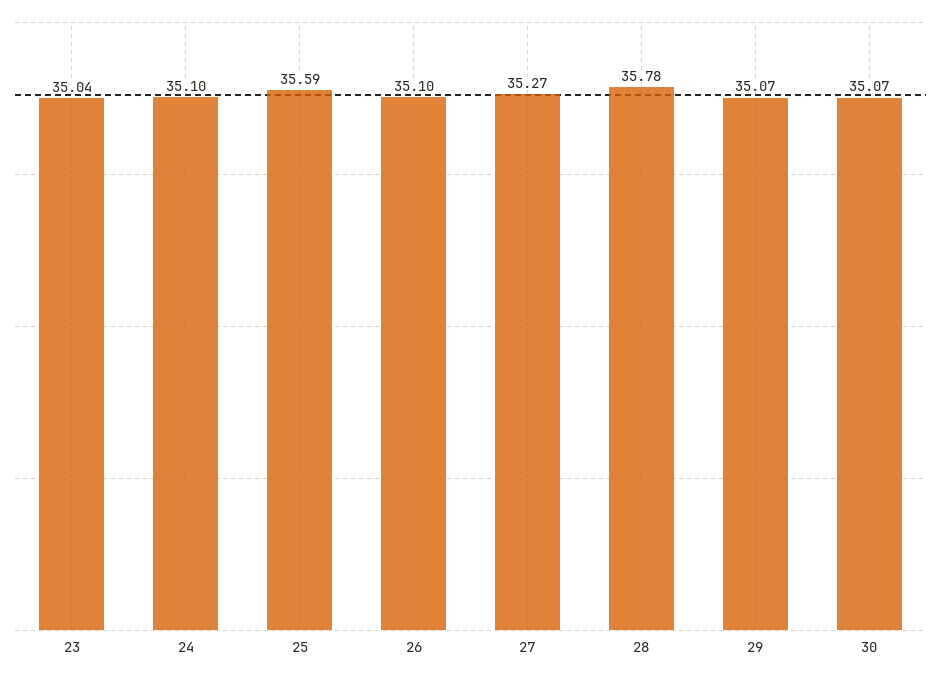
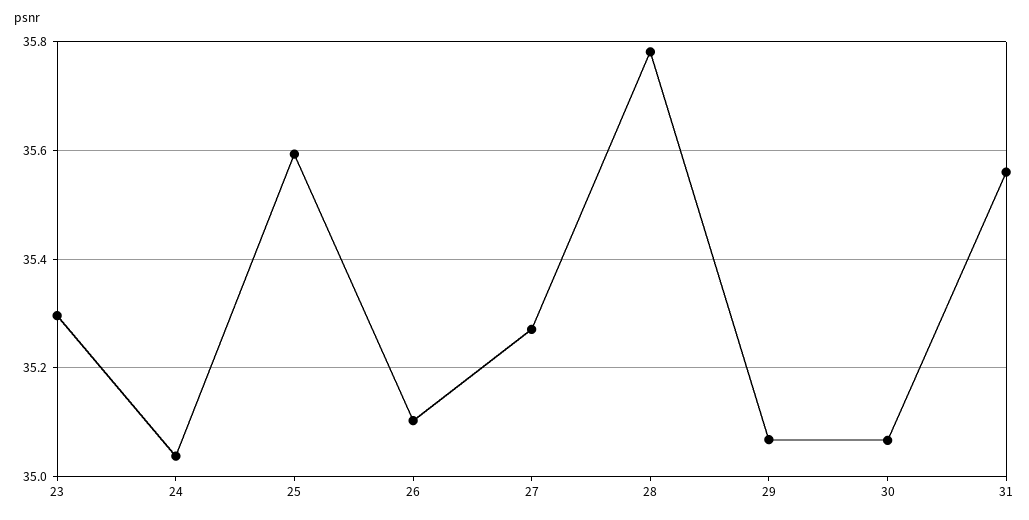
  {
-   "23": 35.04,
+   "23": 35.3,
-   "24": 35.1,
+   "24": 35.04,
    "25": 35.59,
    "26": 35.1,
    "27": 35.27,
    "28": 35.78,
    "29": 35.07,
-   "30": 35.07
+   "30": 35.07,
+   "31": 35.56
  }

